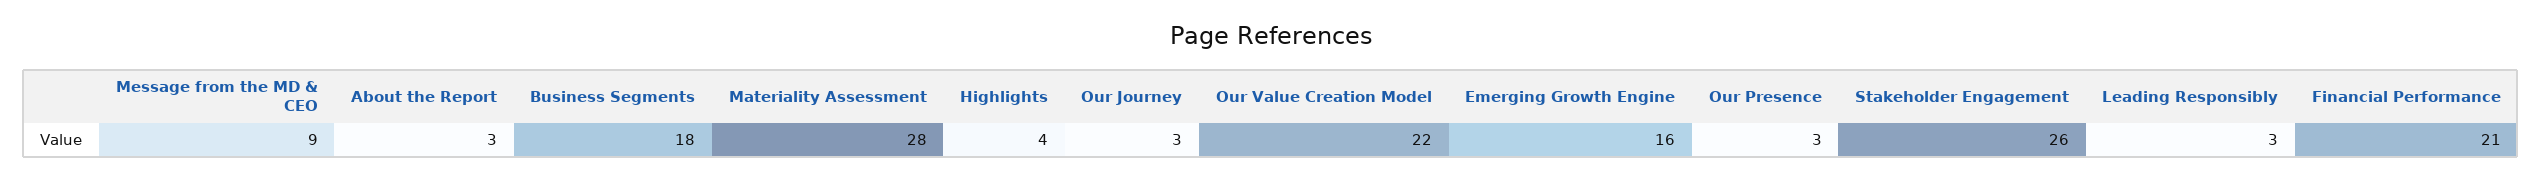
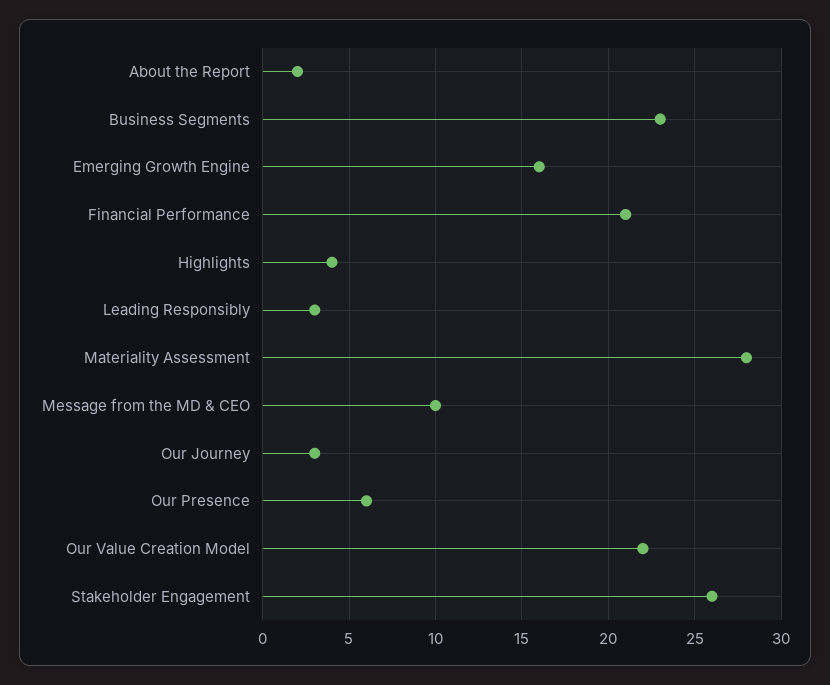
  {
-   "Message from the MD & CEO": 9,
+   "Message from the MD & CEO": 10,
-   "About the Report": 3,
+   "About the Report": 2,
-   "Business Segments": 18,
+   "Business Segments": 23,
    "Materiality Assessment": 28,
    "Highlights": 4,
    "Our Journey": 3,
    "Our Value Creation Model": 22,
    "Emerging Growth Engine": 16,
-   "Our Presence": 3,
+   "Our Presence": 6,
    "Stakeholder Engagement": 26,
    "Leading Responsibly": 3,
    "Financial Performance": 21
  }

